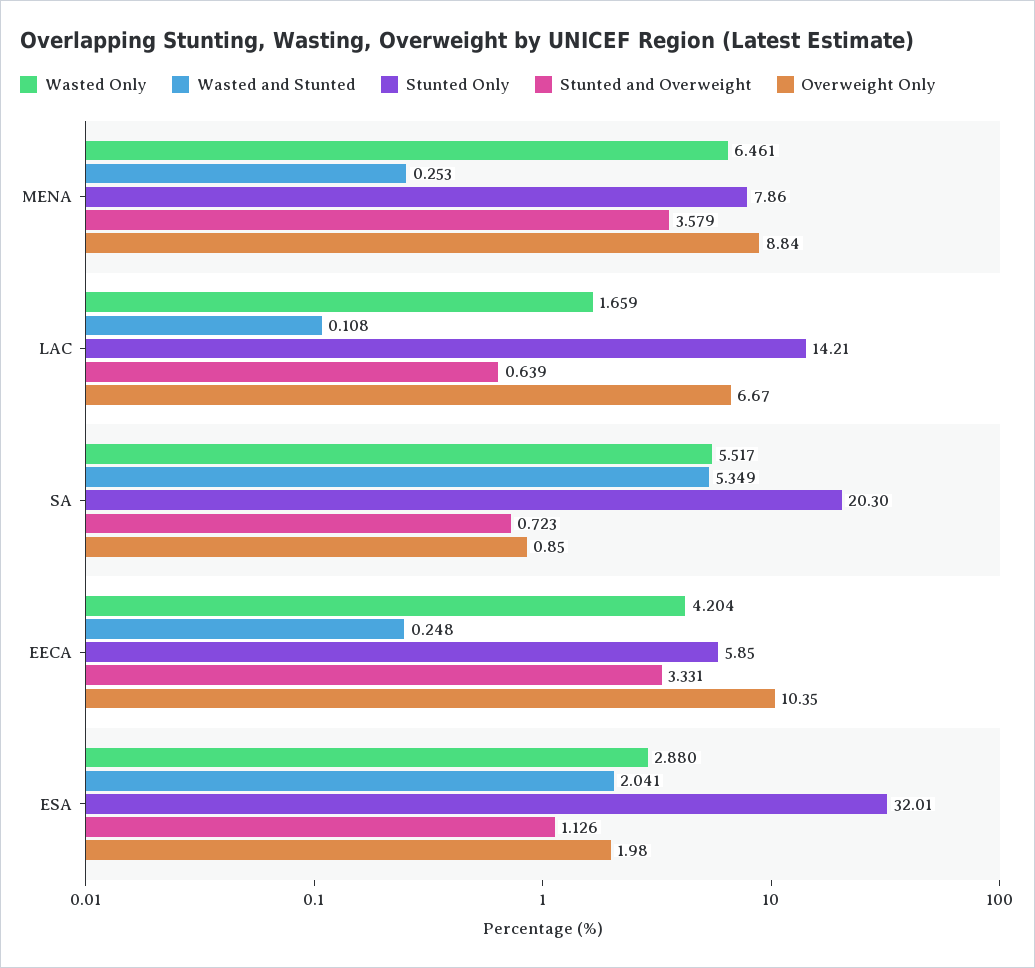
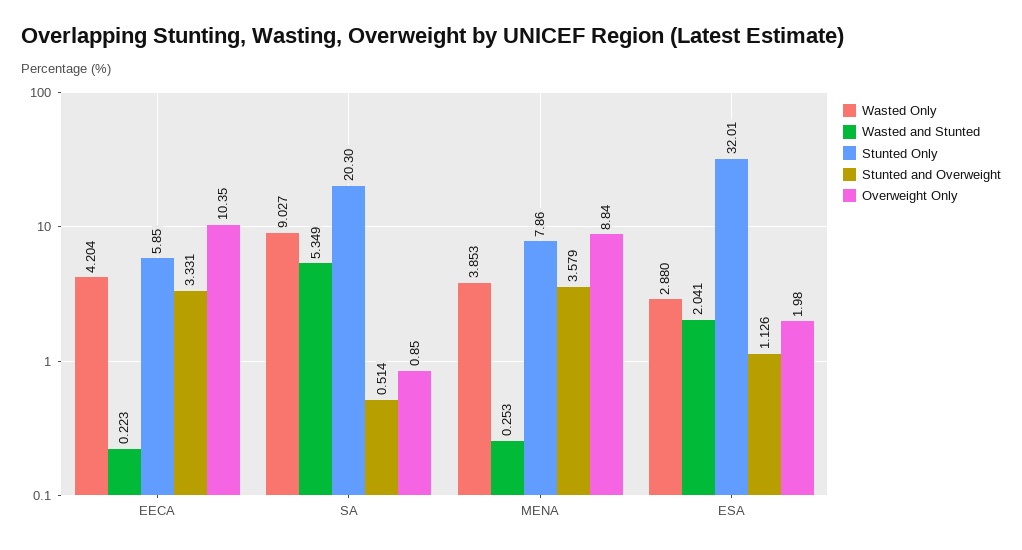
  {
    "Wasted Only": {
-     "MENA": 6.461,
+     "MENA": 3.853,
-     "LAC": 1.659,
-     "SA": 5.517,
+     "SA": 9.027,
      "EECA": 4.204,
      "ESA": 2.88
    },
    "Wasted and Stunted": {
      "MENA": 0.253,
-     "LAC": 0.108,
      "SA": 5.349,
-     "EECA": 0.248,
+     "EECA": 0.223,
      "ESA": 2.041
    },
    "Stunted Only": {
      "MENA": 7.86,
-     "LAC": 14.21,
      "SA": 20.3,
      "EECA": 5.85,
      "ESA": 32.01
    },
    "Stunted and Overweight": {
      "MENA": 3.579,
-     "LAC": 0.639,
-     "SA": 0.723,
+     "SA": 0.514,
      "EECA": 3.331,
      "ESA": 1.126
    },
    "Overweight Only": {
      "MENA": 8.84,
-     "LAC": 6.67,
      "SA": 0.85,
      "EECA": 10.35,
      "ESA": 1.98
    }
  }

